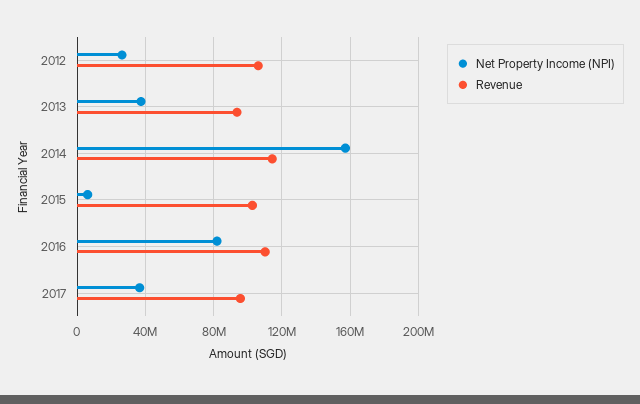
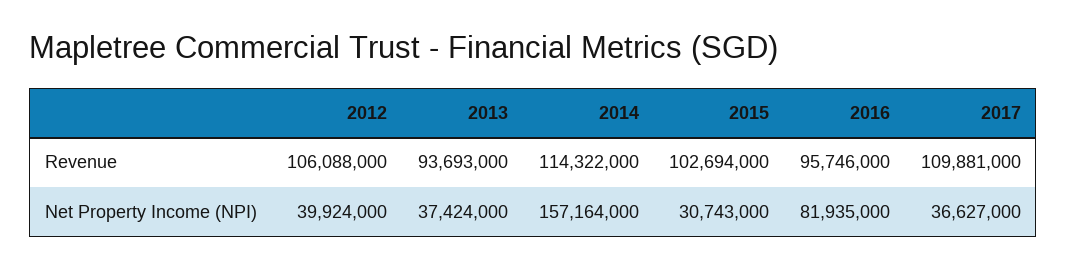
  {
    "Net Property Income (NPI)": {
-     "2012": 25000000,
+     "2012": 39924000,
      "2013": 37424000,
      "2014": 157164000,
-     "2015": 5000000,
+     "2015": 30743000,
      "2016": 81935000,
      "2017": 36627000
    },
    "Revenue": {
      "2012": 106088000,
      "2013": 93693000,
      "2014": 114322000,
      "2015": 102694000,
-     "2016": 110000000,
+     "2016": 95746000,
-     "2017": 95000000
+     "2017": 109881000
    }
  }

